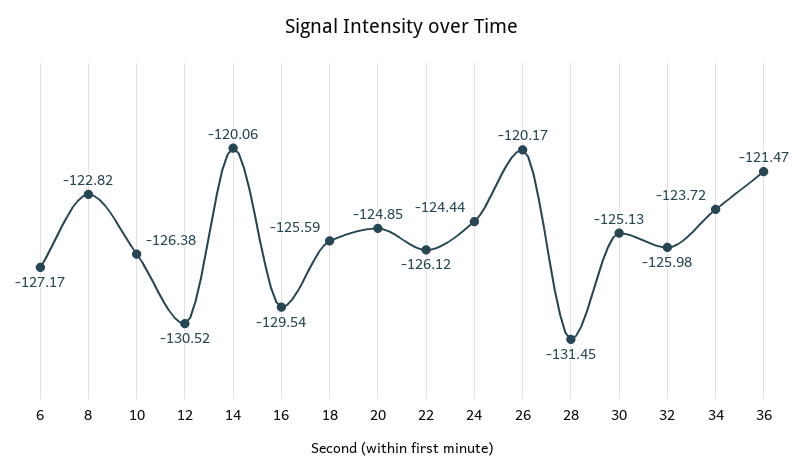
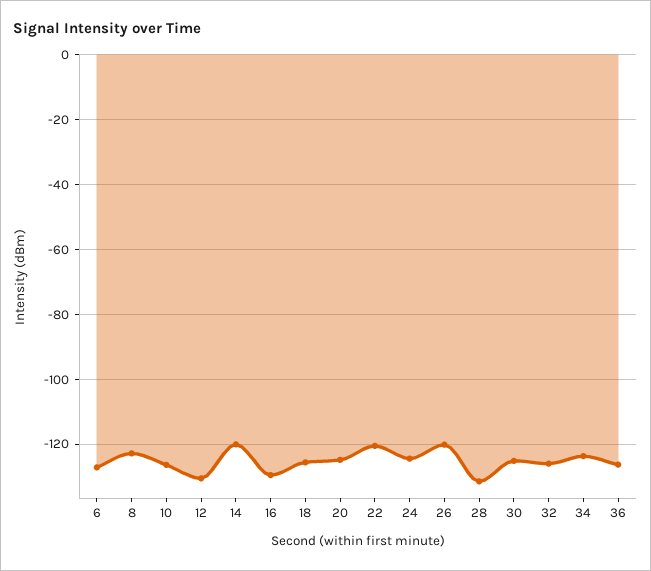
  {
    "6": -127.17,
    "8": -122.82,
    "10": -126.38,
    "12": -130.52,
    "14": -120.06,
    "16": -129.54,
    "18": -125.59,
    "20": -124.85,
-   "22": -126.12,
+   "22": -120,
    "24": -124.44,
    "26": -120.17,
    "28": -131.45,
    "30": -125.13,
    "32": -125.98,
    "34": -123.72,
-   "36": -121.47
+   "36": -126
  }

